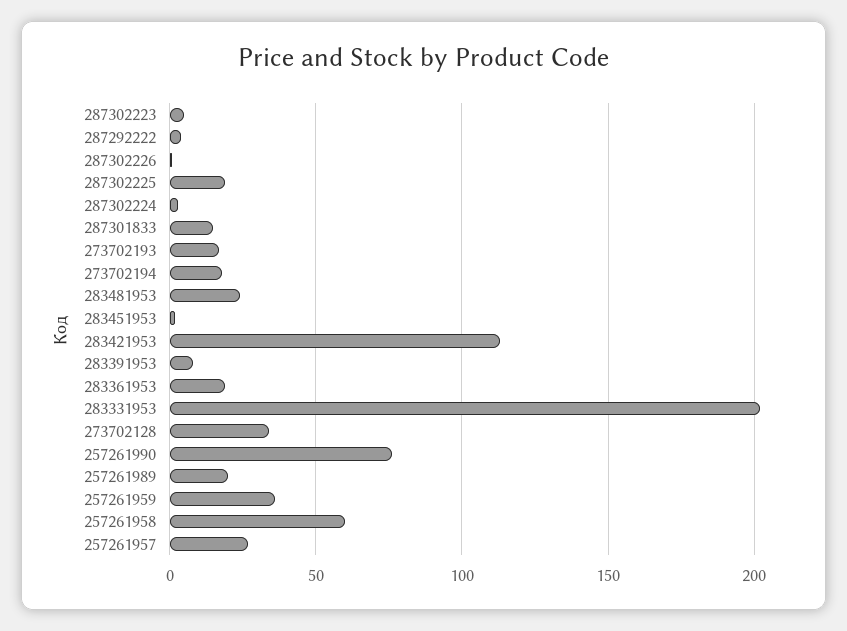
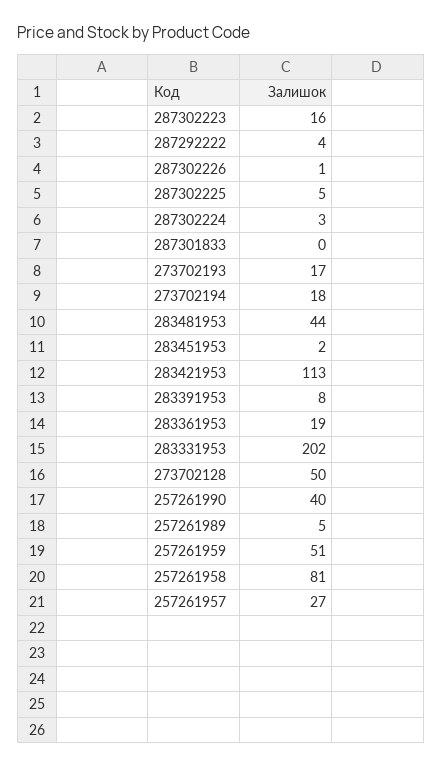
  {
-   "287302223": 5,
+   "287302223": 16,
    "287292222": 4,
    "287302226": 1,
-   "287302225": 20,
+   "287302225": 5,
    "287302224": 3,
-   "287301833": 15,
+   "287301833": 0,
    "273702193": 17,
    "273702194": 18,
-   "283481953": 25,
+   "283481953": 44,
    "283451953": 2,
    "283421953": 113,
    "283391953": 8,
    "283361953": 19,
    "283331953": 202,
-   "273702128": 35,
+   "273702128": 50,
-   "257261990": 75,
+   "257261990": 40,
-   "257261989": 20,
+   "257261989": 5,
-   "257261959": 35,
+   "257261959": 51,
-   "257261958": 60,
+   "257261958": 81,
    "257261957": 27
  }

